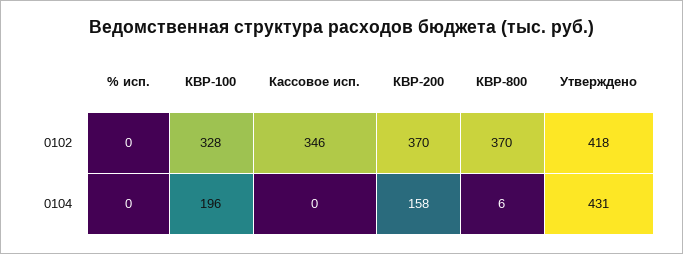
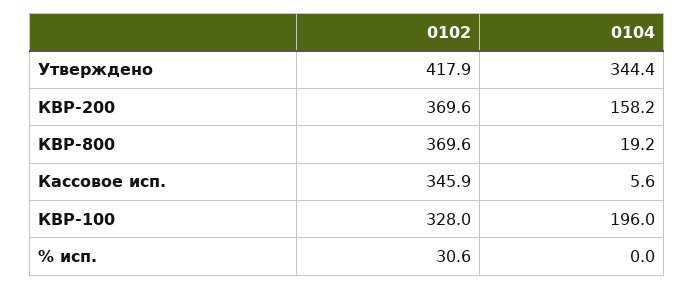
  {
    "% исп.": {
-     "0102": 0,
+     "0102": 30.6,
      "0104": 0
    },
    "КВР-100": {
      "0102": 328,
      "0104": 196
    },
    "Кассовое исп.": {
      "0102": 345.9,
-     "0104": 0
+     "0104": 5.6
    },
    "КВР-200": {
      "0102": 369.6,
      "0104": 158.2
    },
    "КВР-800": {
      "0102": 369.6,
-     "0104": 6
+     "0104": 19.2
    },
    "Утверждено": {
      "0102": 417.9,
-     "0104": 431
+     "0104": 344.4
    }
  }

